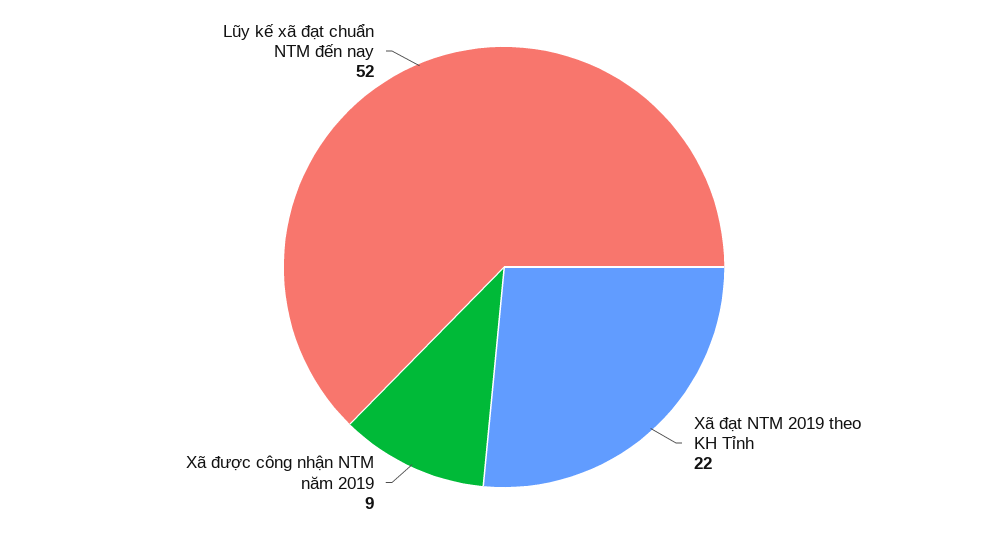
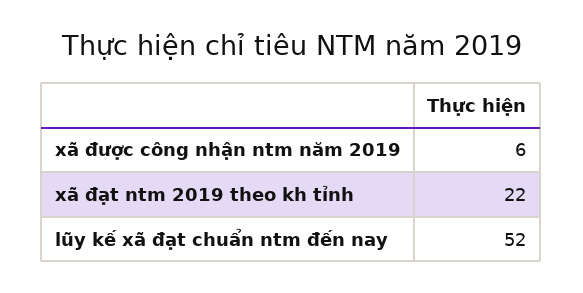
  {
    "Xã đạt NTM 2019 theo KH Tỉnh": 22,
-   "Xã được công nhận NTM năm 2019": 9,
+   "Xã được công nhận NTM năm 2019": 6,
    "Lũy kế xã đạt chuẩn NTM đến nay": 52
  }

